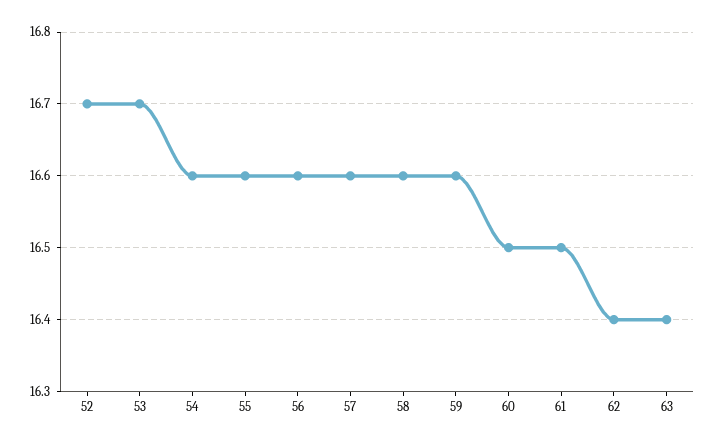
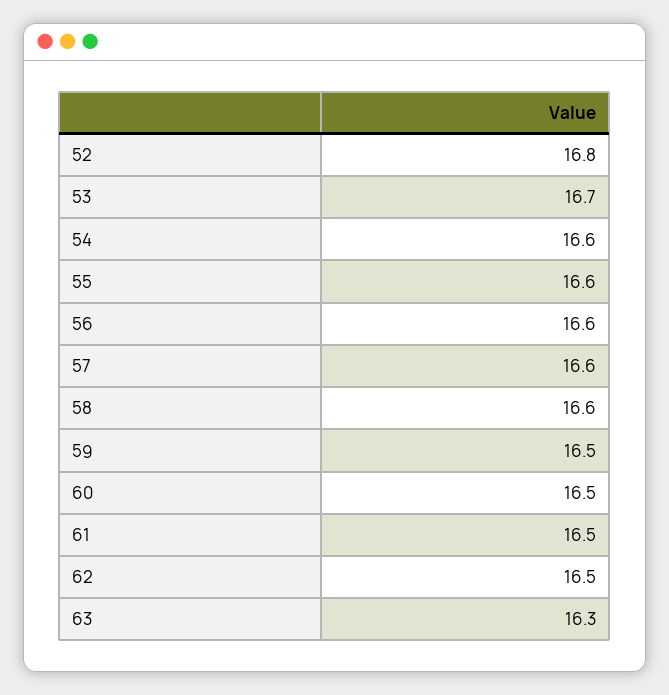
  {
-   "52": 16.7,
+   "52": 16.8,
    "53": 16.7,
    "54": 16.6,
    "55": 16.6,
    "56": 16.6,
    "57": 16.6,
    "58": 16.6,
-   "59": 16.6,
+   "59": 16.5,
    "60": 16.5,
    "61": 16.5,
-   "62": 16.4,
+   "62": 16.5,
-   "63": 16.4
+   "63": 16.3
  }

